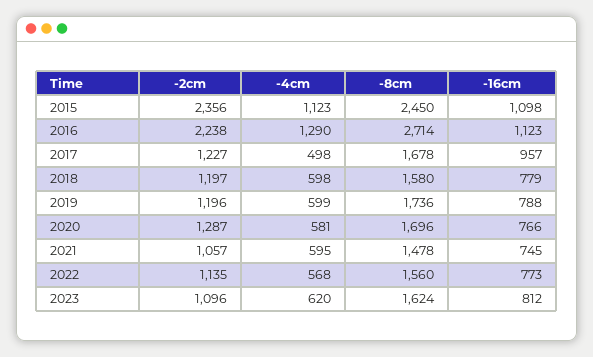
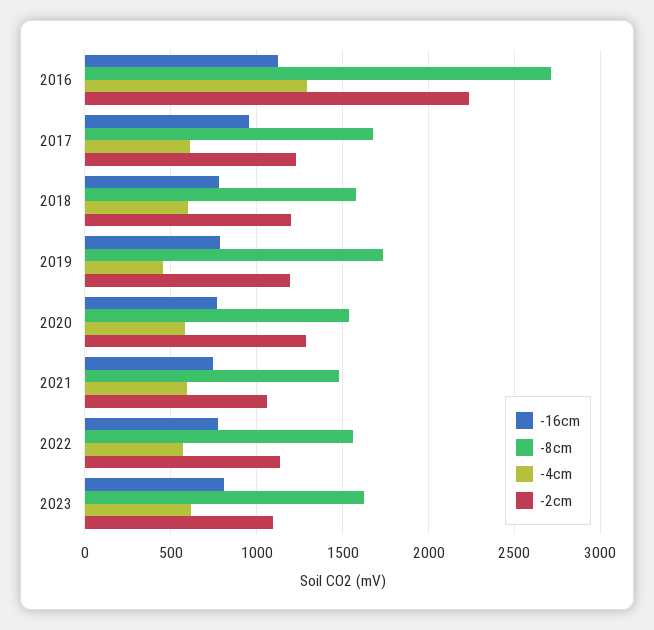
  {
    "-2cm": {
-     "2015": 2356,
      "2016": 2238,
      "2017": 1227,
      "2018": 1197,
      "2019": 1196,
      "2020": 1287,
      "2021": 1057,
      "2022": 1135,
      "2023": 1096
    },
    "-4cm": {
-     "2015": 1123,
      "2016": 1290,
-     "2017": 498,
+     "2017": 600,
      "2018": 598,
-     "2019": 599,
+     "2019": 450,
      "2020": 581,
      "2021": 595,
      "2022": 568,
      "2023": 620
    },
    "-8cm": {
-     "2015": 2450,
      "2016": 2714,
      "2017": 1678,
      "2018": 1580,
      "2019": 1736,
-     "2020": 1696,
+     "2020": 1550,
      "2021": 1478,
      "2022": 1560,
      "2023": 1624
    },
    "-16cm": {
-     "2015": 1098,
      "2016": 1123,
      "2017": 957,
      "2018": 779,
      "2019": 788,
      "2020": 766,
      "2021": 745,
      "2022": 773,
      "2023": 812
    }
  }

